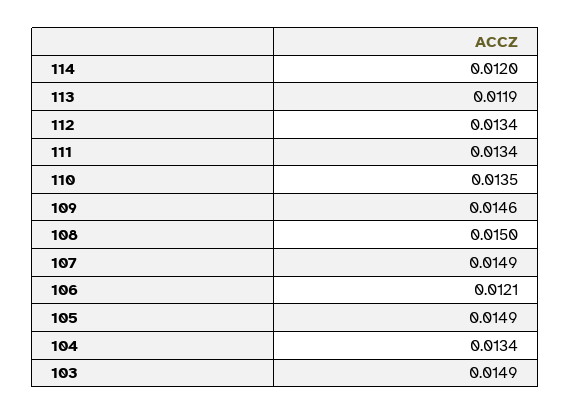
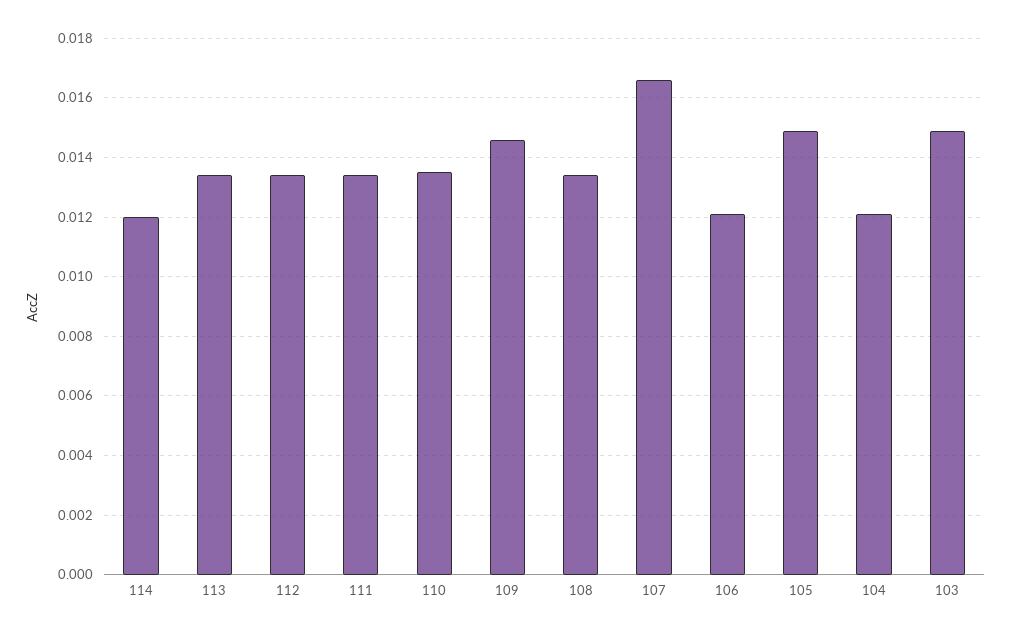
  {
    "114": 0.012,
-   "113": 0.0119,
+   "113": 0.0135,
    "112": 0.0134,
    "111": 0.0134,
    "110": 0.0135,
    "109": 0.0146,
-   "108": 0.015,
+   "108": 0.0135,
-   "107": 0.0149,
+   "107": 0.0165,
    "106": 0.0121,
    "105": 0.0149,
-   "104": 0.0134,
+   "104": 0.012,
    "103": 0.0149
  }

